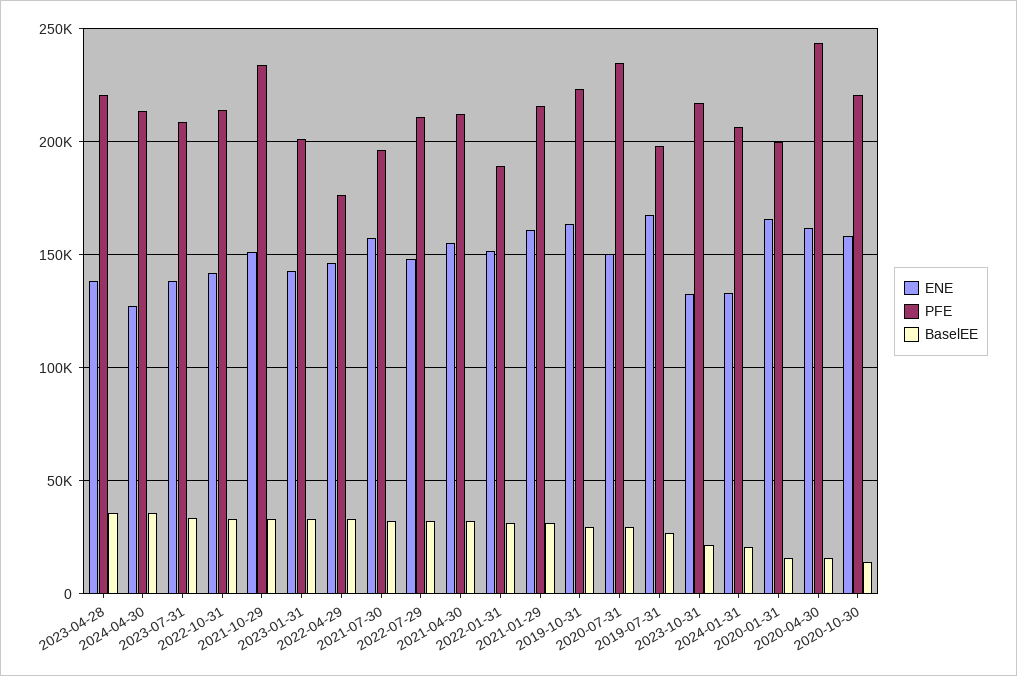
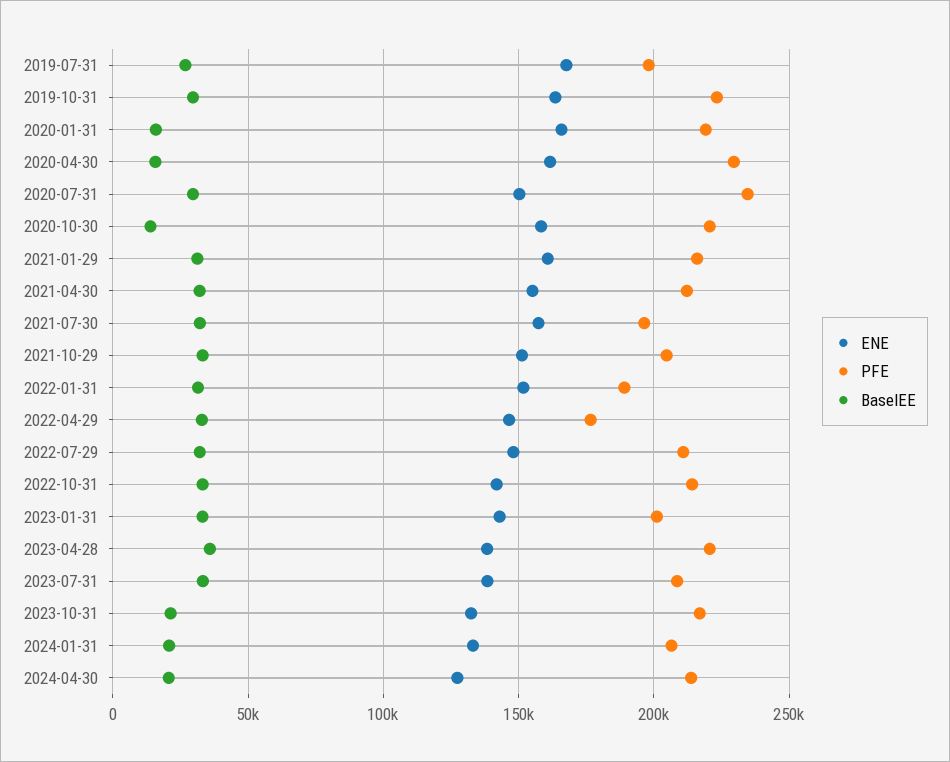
  {
    "ENE": {
      "2023-04-28": 140000,
      "2024-04-30": 125000,
      "2023-07-31": 140000,
      "2022-10-31": 140000,
      "2021-10-29": 150000,
      "2023-01-31": 145000,
      "2022-04-29": 145000,
      "2021-07-30": 155000,
      "2022-07-29": 150000,
      "2021-04-30": 155000,
      "2022-01-31": 150000,
      "2021-01-29": 160000,
      "2019-10-31": 165000,
      "2020-07-31": 150000,
      "2019-07-31": 170000,
      "2023-10-31": 130000,
      "2024-01-31": 135000,
      "2020-01-31": 165000,
      "2020-04-30": 160000,
      "2020-10-30": 160000
    },
    "PFE": {
      "2023-04-28": 220000,
      "2024-04-30": 215000,
      "2023-07-31": 210000,
      "2022-10-31": 215000,
-     "2021-10-29": 235000,
+     "2021-10-29": 205000,
      "2023-01-31": 200000,
      "2022-04-29": 175000,
      "2021-07-30": 195000,
      "2022-07-29": 210000,
      "2021-04-30": 210000,
      "2022-01-31": 190000,
      "2021-01-29": 215000,
      "2019-10-31": 225000,
      "2020-07-31": 235000,
      "2019-07-31": 200000,
      "2023-10-31": 215000,
      "2024-01-31": 205000,
-     "2020-01-31": 200000,
+     "2020-01-31": 220000,
-     "2020-04-30": 245000,
+     "2020-04-30": 230000,
      "2020-10-30": 220000
    },
    "BaselEE": {
      "2023-04-28": 35000,
-     "2024-04-30": 35000,
+     "2024-04-30": 20000,
      "2023-07-31": 35000,
      "2022-10-31": 35000,
      "2021-10-29": 35000,
      "2023-01-31": 35000,
      "2022-04-29": 35000,
      "2021-07-30": 30000,
      "2022-07-29": 30000,
      "2021-04-30": 30000,
      "2022-01-31": 30000,
      "2021-01-29": 30000,
      "2019-10-31": 30000,
      "2020-07-31": 30000,
      "2019-07-31": 25000,
      "2023-10-31": 20000,
      "2024-01-31": 20000,
      "2020-01-31": 15000,
      "2020-04-30": 15000,
      "2020-10-30": 15000
    }
  }

